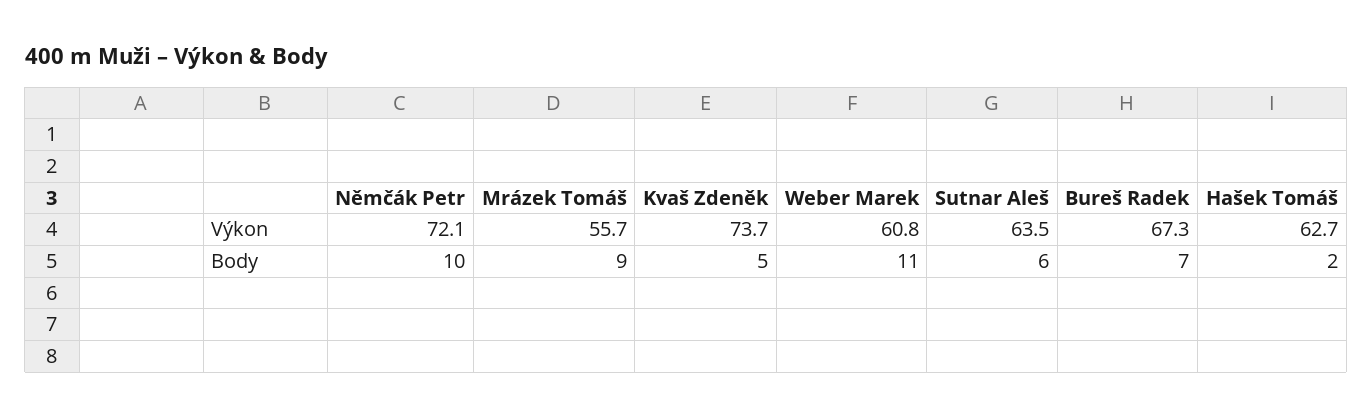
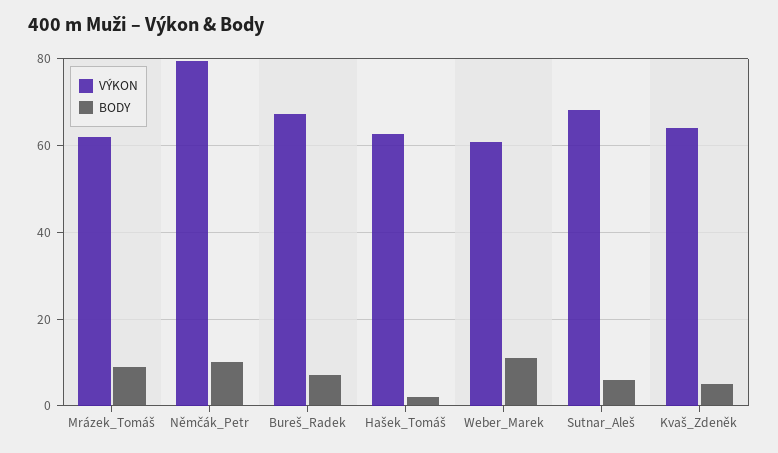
  {
    "Výkon": {
-     "Němčák Petr": 72.1,
+     "Němčák Petr": 80,
-     "Mrázek Tomáš": 55.7,
+     "Mrázek Tomáš": 62,
-     "Kvaš Zdeněk": 73.7,
+     "Kvaš Zdeněk": 64,
      "Weber Marek": 60.8,
-     "Sutnar Aleš": 63.5,
+     "Sutnar Aleš": 68,
      "Bureš Radek": 67.3,
      "Hašek Tomáš": 62.7
    },
    "Body": {
      "Němčák Petr": 10,
      "Mrázek Tomáš": 9,
      "Kvaš Zdeněk": 5,
      "Weber Marek": 11,
      "Sutnar Aleš": 6,
      "Bureš Radek": 7,
      "Hašek Tomáš": 2
    }
  }

